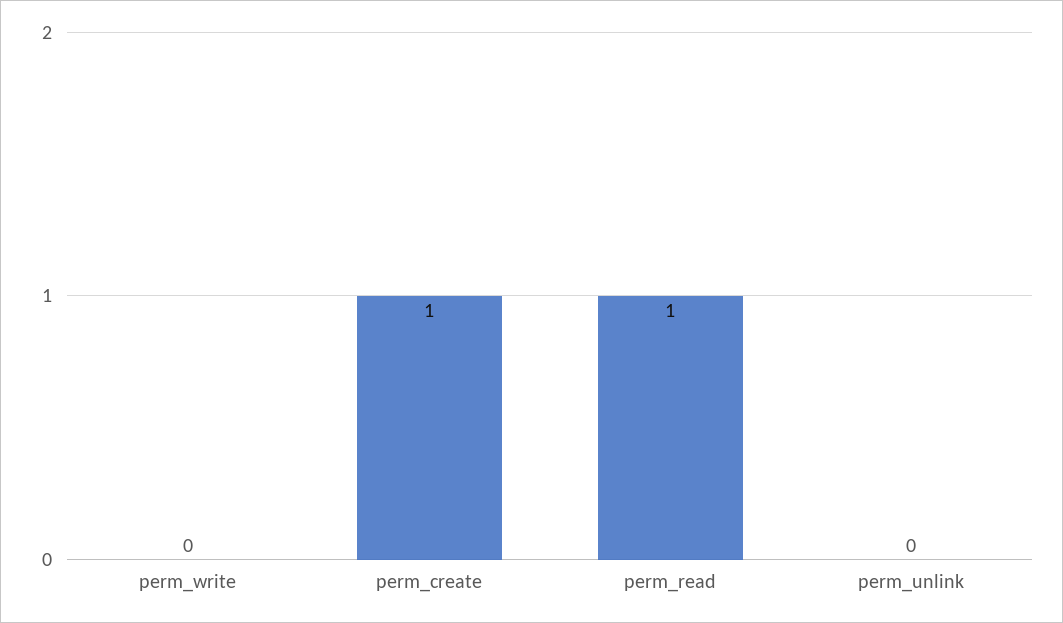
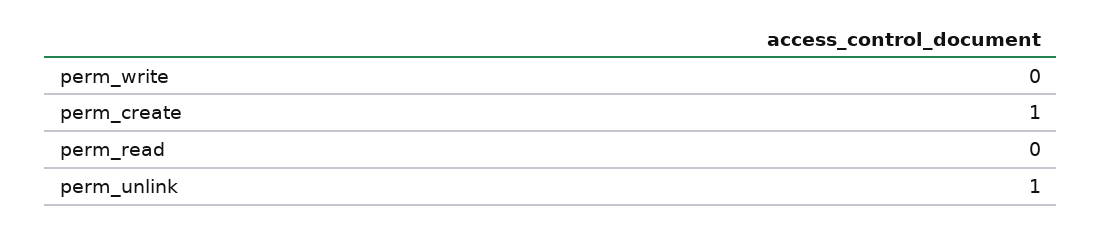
  {
    "perm_write": 0,
    "perm_create": 1,
-   "perm_read": 1,
+   "perm_read": 0,
-   "perm_unlink": 0
+   "perm_unlink": 1
  }

